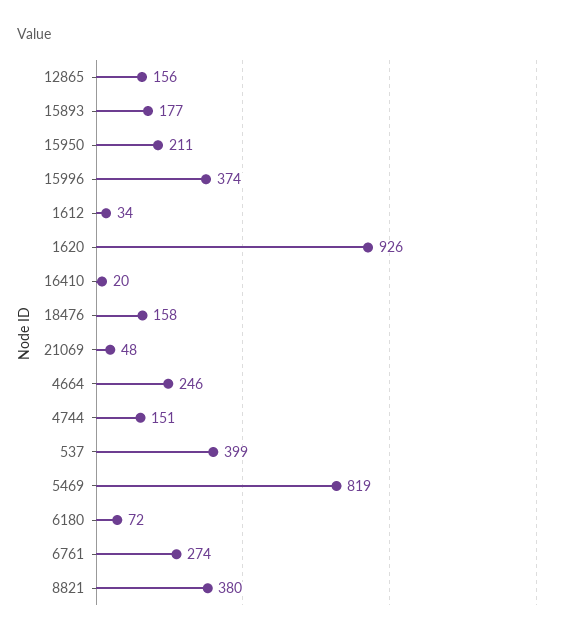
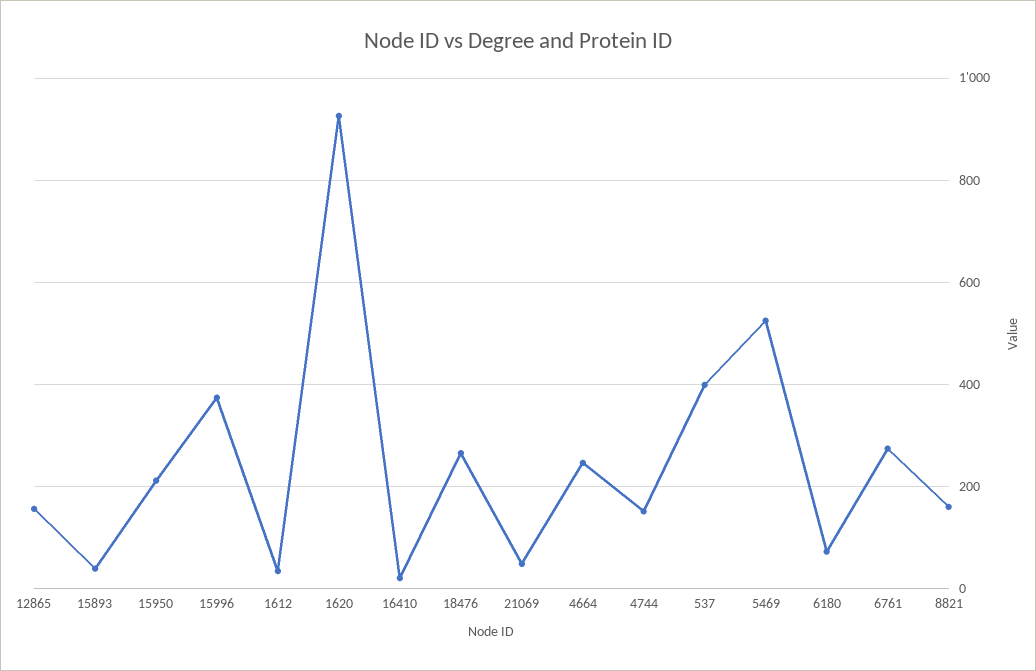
  {
    "12865": 156,
-   "15893": 177,
+   "15893": 40,
    "15950": 211,
    "15996": 374,
    "1612": 34,
    "1620": 926,
    "16410": 20,
-   "18476": 158,
+   "18476": 260,
    "21069": 48,
    "4664": 246,
    "4744": 151,
    "537": 399,
-   "5469": 819,
+   "5469": 520,
    "6180": 72,
    "6761": 274,
-   "8821": 380
+   "8821": 160
  }

